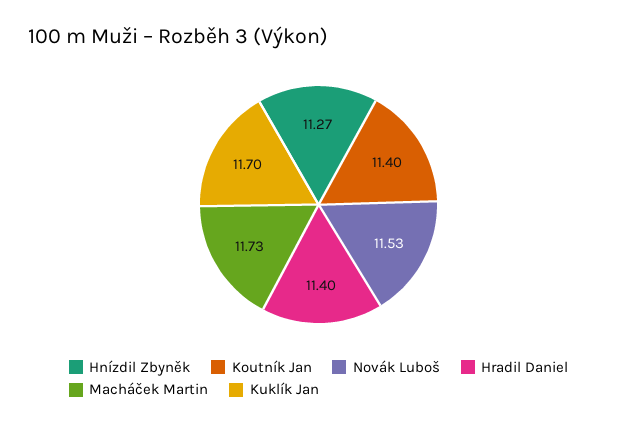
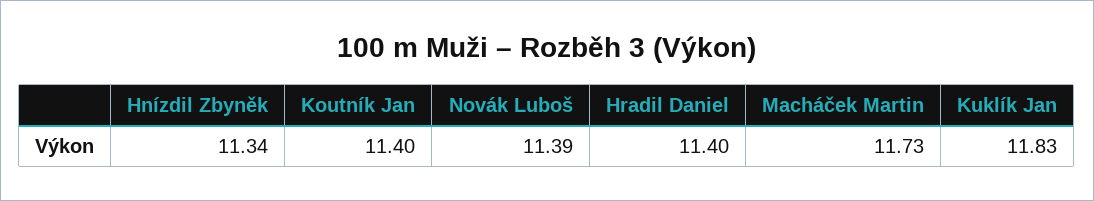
  {
-   "Hnízdil Zbyněk": 11.27,
+   "Hnízdil Zbyněk": 11.34,
    "Koutník Jan": 11.4,
-   "Novák Luboš": 11.53,
+   "Novák Luboš": 11.39,
    "Hradil Daniel": 11.4,
    "Macháček Martin": 11.73,
-   "Kuklík Jan": 11.7
+   "Kuklík Jan": 11.83
  }

